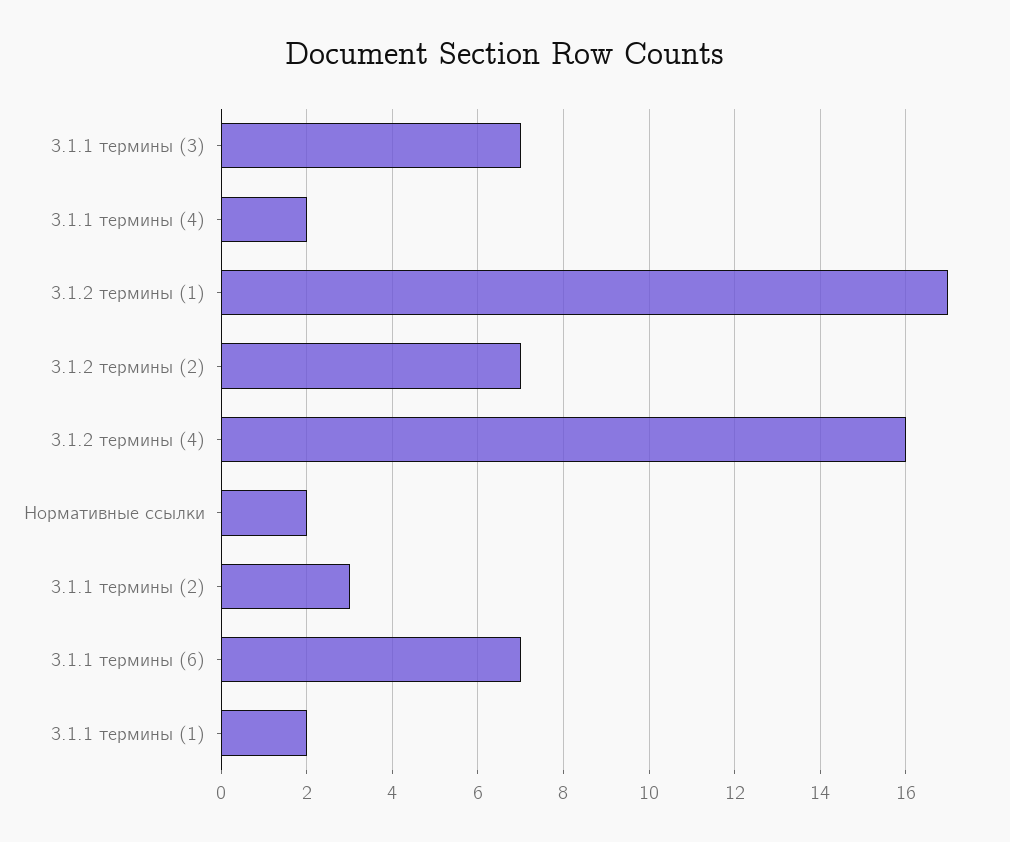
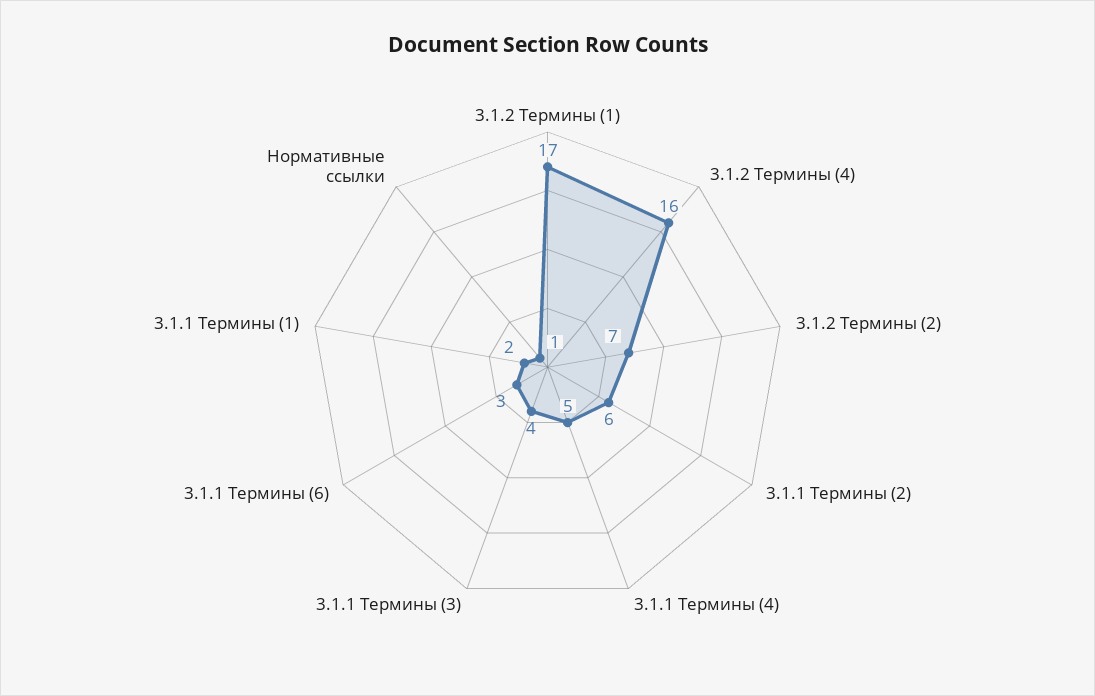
  {
-   "3.1.1 термины (3)": 7,
+   "3.1.1 термины (3)": 4,
-   "3.1.1 термины (4)": 2,
+   "3.1.1 термины (4)": 5,
    "3.1.2 термины (1)": 17,
    "3.1.2 термины (2)": 7,
    "3.1.2 термины (4)": 16,
-   "Нормативные ссылки": 2,
+   "Нормативные ссылки": 1,
-   "3.1.1 термины (2)": 3,
+   "3.1.1 термины (2)": 6,
-   "3.1.1 термины (6)": 7,
+   "3.1.1 термины (6)": 3,
    "3.1.1 термины (1)": 2
  }

